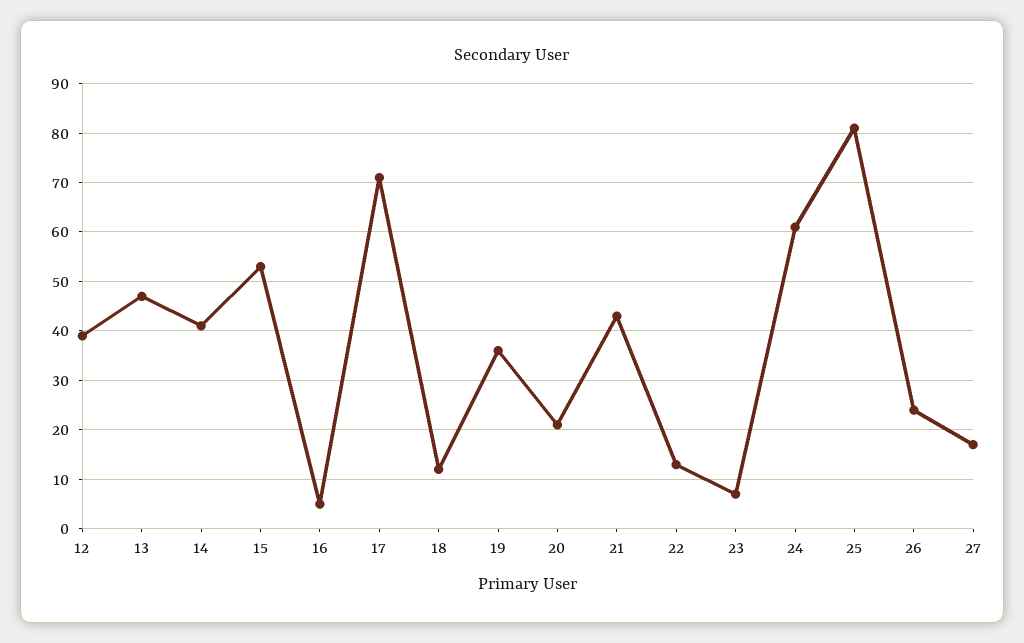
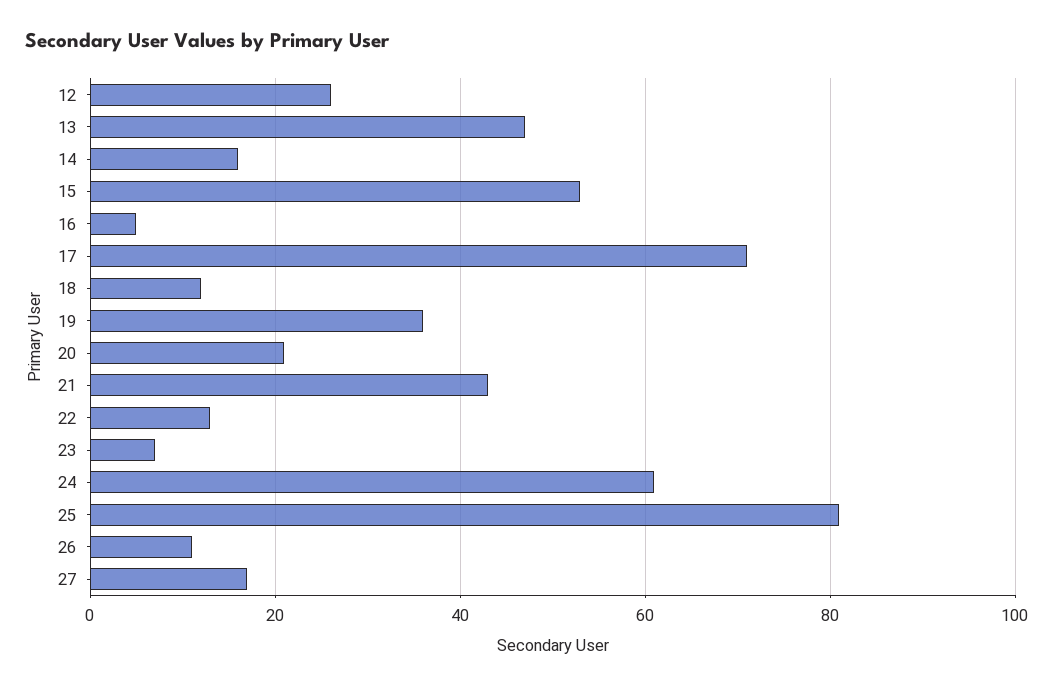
  {
-   "12": 40,
+   "12": 25,
    "13": 45,
-   "14": 40,
+   "14": 15,
    "15": 55,
    "16": 5,
    "17": 70,
    "18": 10,
    "19": 35,
    "20": 20,
    "21": 45,
    "22": 15,
    "23": 5,
    "24": 60,
    "25": 80,
-   "26": 25,
+   "26": 10,
    "27": 15
  }

